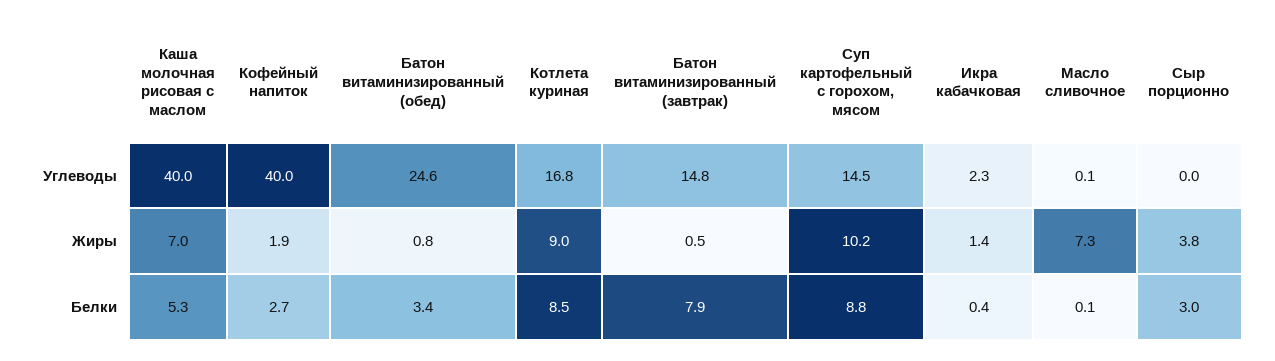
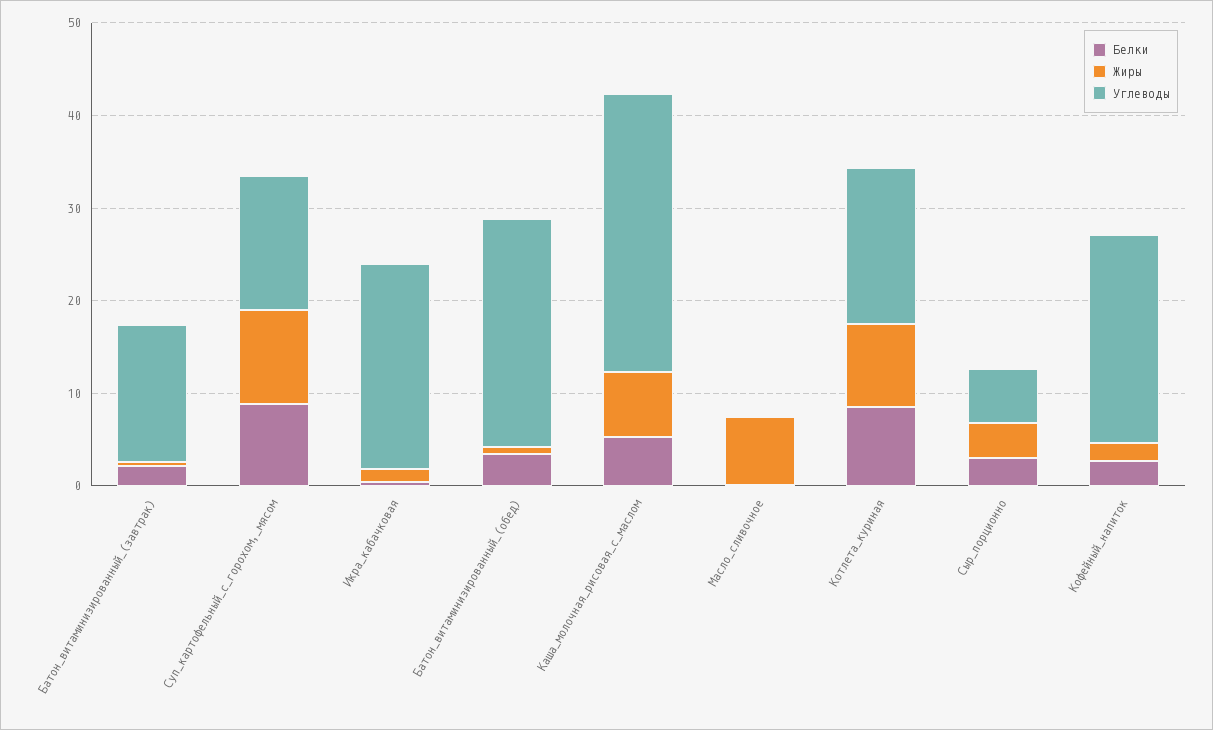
  {
    "Углеводы": {
-     "Каша молочная рисовая с маслом": 40,
+     "Каша молочная рисовая с маслом": 30,
-     "Кофейный напиток": 40,
+     "Кофейный напиток": 22,
      "Батон витаминизированный (обед)": 24.6,
      "Котлета куриная": 16.8,
      "Батон витаминизированный (завтрак)": 14.8,
      "Суп картофельный с горохом, мясом": 14.5,
-     "Икра кабачковая": 2.3,
+     "Икра кабачковая": 22,
      "Масло сливочное": 0.1,
-     "Сыр порционно": 0
+     "Сыр порционно": 6
    },
    "Жиры": {
      "Каша молочная рисовая с маслом": 7,
      "Кофейный напиток": 1.9,
      "Батон витаминизированный (обед)": 0.8,
      "Котлета куриная": 9,
      "Батон витаминизированный (завтрак)": 0.5,
      "Суп картофельный с горохом, мясом": 10.2,
      "Икра кабачковая": 1.4,
      "Масло сливочное": 7.3,
      "Сыр порционно": 3.8
    },
    "Белки": {
      "Каша молочная рисовая с маслом": 5.3,
      "Кофейный напиток": 2.7,
      "Батон витаминизированный (обед)": 3.4,
      "Котлета куриная": 8.5,
-     "Батон витаминизированный (завтрак)": 7.9,
+     "Батон витаминизированный (завтрак)": 2,
      "Суп картофельный с горохом, мясом": 8.8,
      "Икра кабачковая": 0.4,
      "Масло сливочное": 0.1,
      "Сыр порционно": 3
    }
  }

